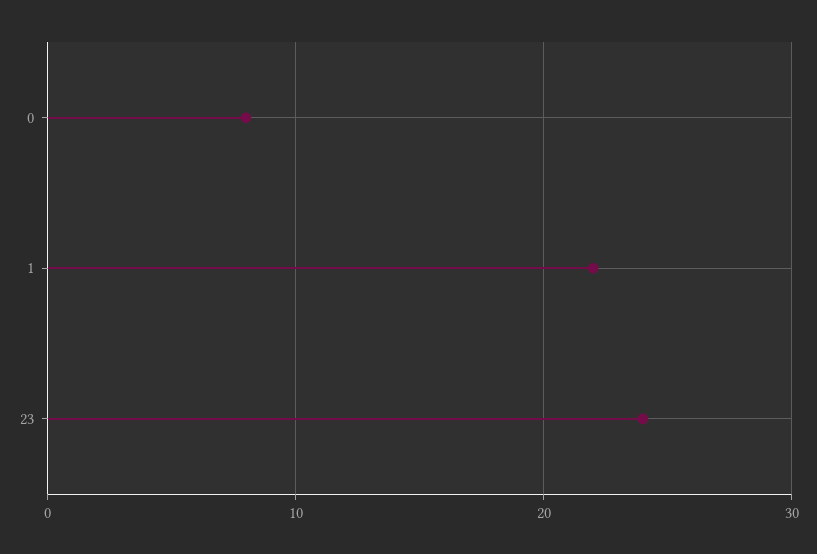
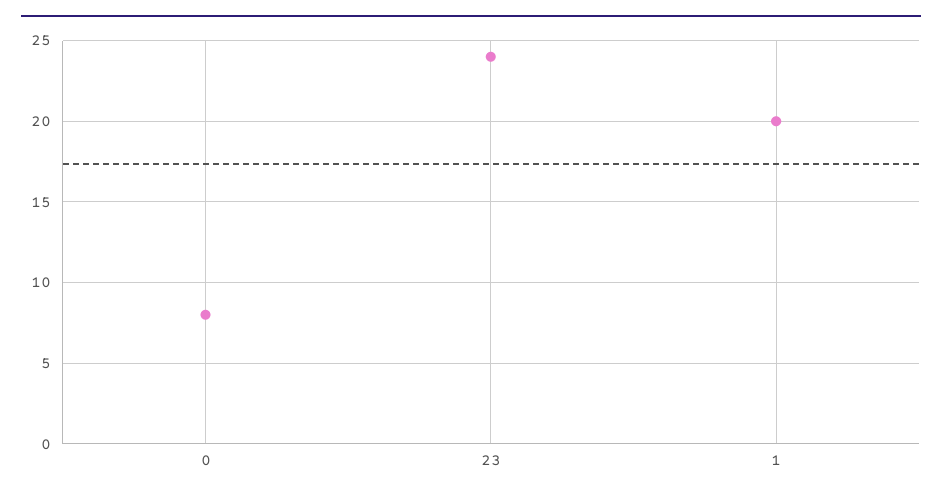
  {
    "0": 8,
-   "1": 22,
+   "1": 20,
    "23": 24
  }

